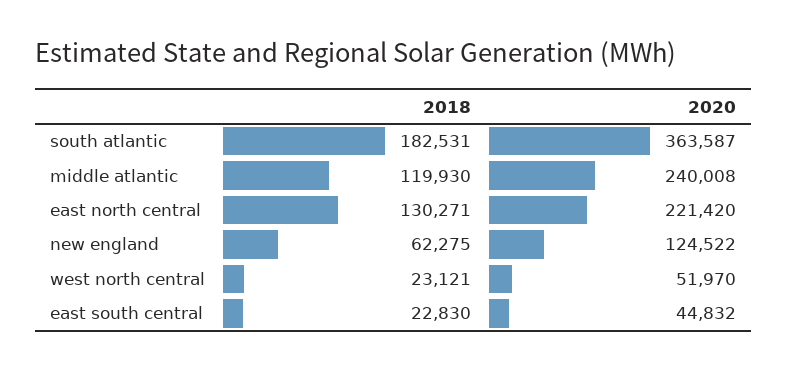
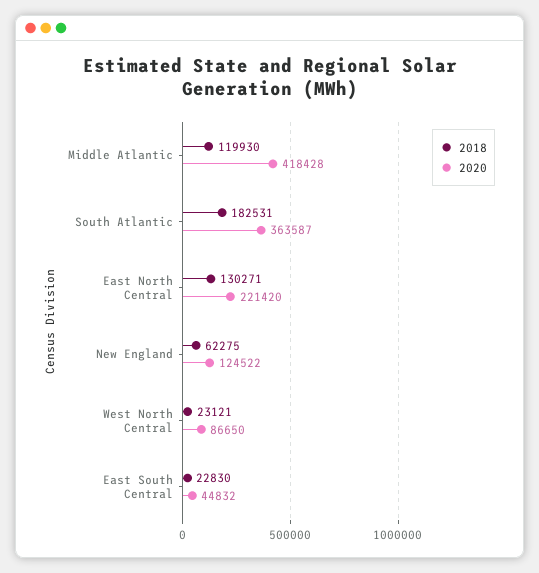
  {
    "2018": {
      "south atlantic": 182531,
      "middle atlantic": 119930,
      "east north central": 130271,
      "new england": 62275,
      "west north central": 23121,
      "east south central": 22830
    },
    "2020": {
      "south atlantic": 363587,
-     "middle atlantic": 240008,
+     "middle atlantic": 418428,
      "east north central": 221420,
      "new england": 124522,
-     "west north central": 51970,
+     "west north central": 86650,
      "east south central": 44832
    }
  }

